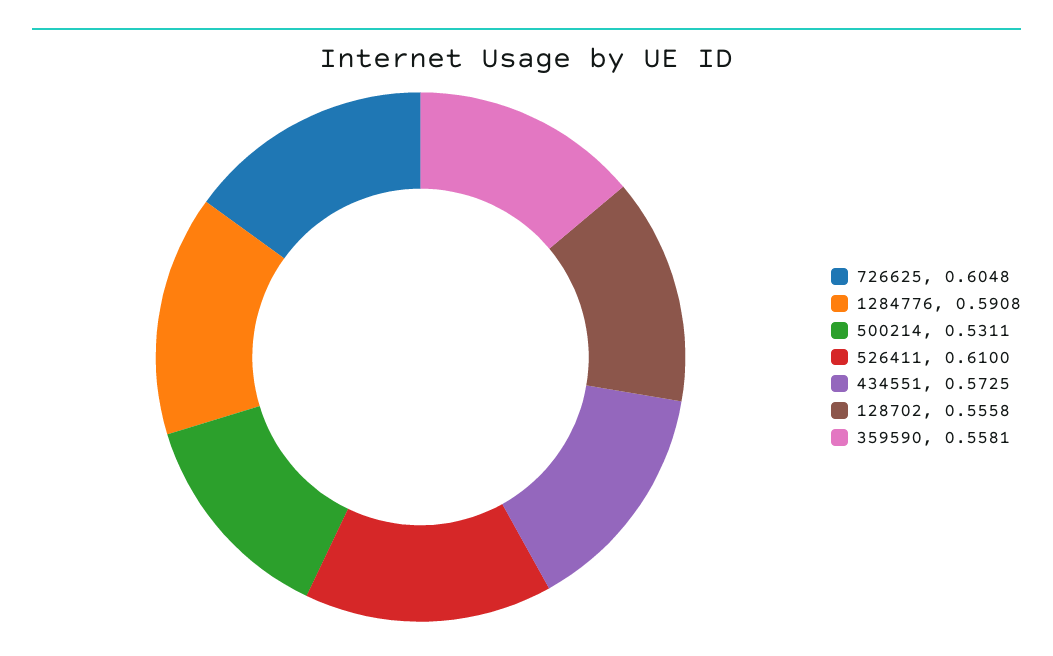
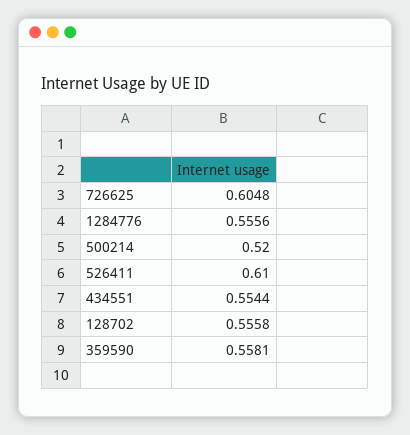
  {
    "726625": 0.6048,
-   "1284776": 0.5908,
+   "1284776": 0.5556,
-   "500214": 0.5311,
+   "500214": 0.52,
    "526411": 0.61,
-   "434551": 0.5725,
+   "434551": 0.5544,
    "128702": 0.5558,
    "359590": 0.5581
  }

